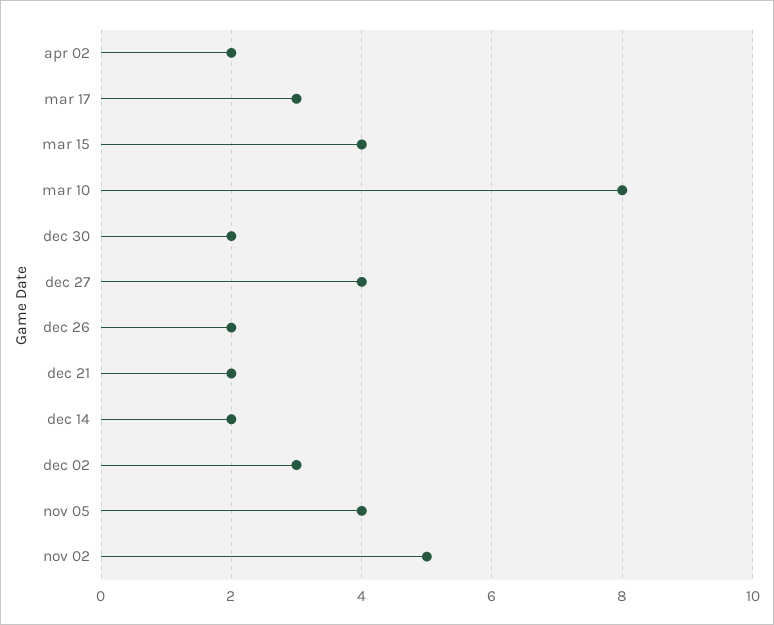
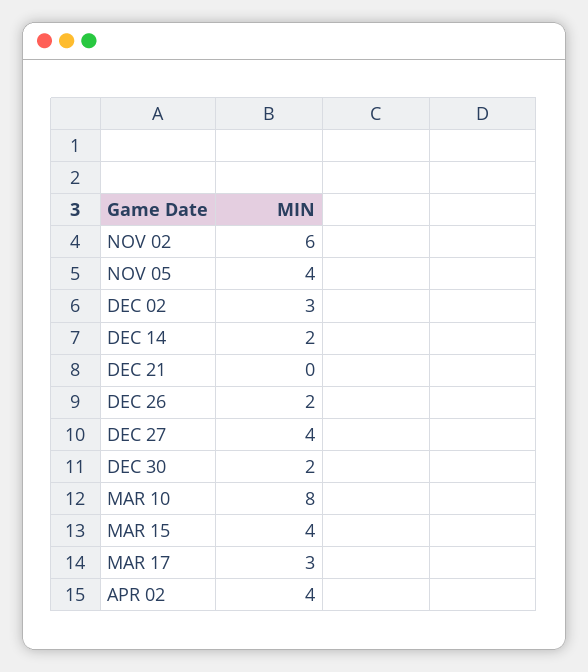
  {
-   "apr 02": 2,
+   "apr 02": 4,
    "mar 17": 3,
    "mar 15": 4,
    "mar 10": 8,
    "dec 30": 2,
    "dec 27": 4,
    "dec 26": 2,
-   "dec 21": 2,
+   "dec 21": 0,
    "dec 14": 2,
    "dec 02": 3,
    "nov 05": 4,
-   "nov 02": 5
+   "nov 02": 6
  }

